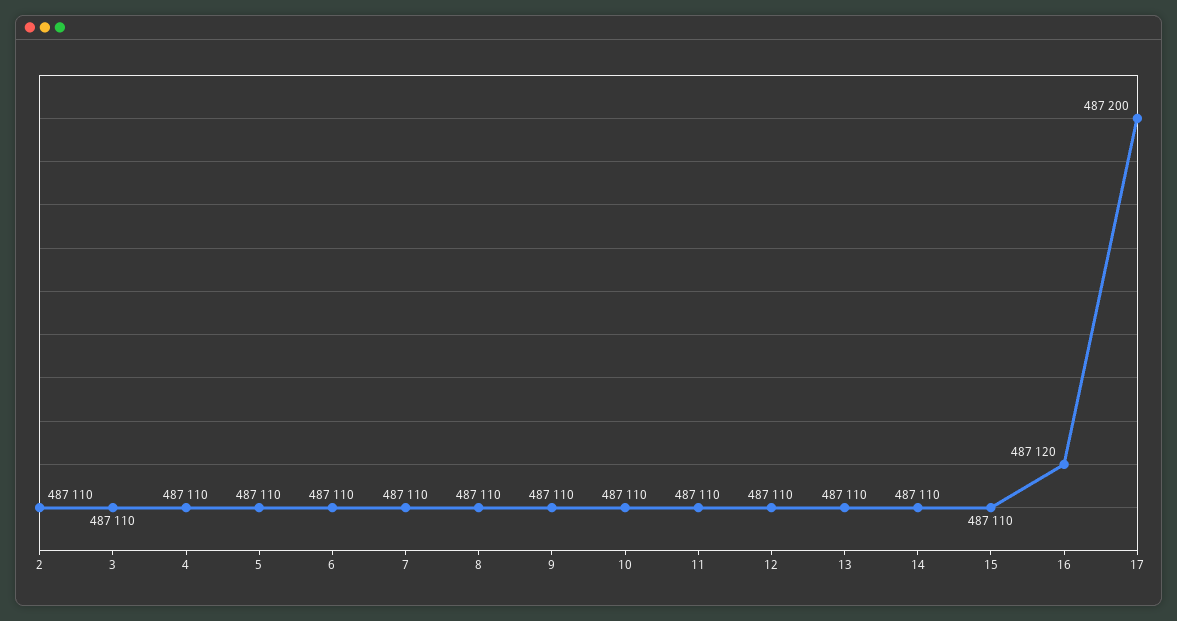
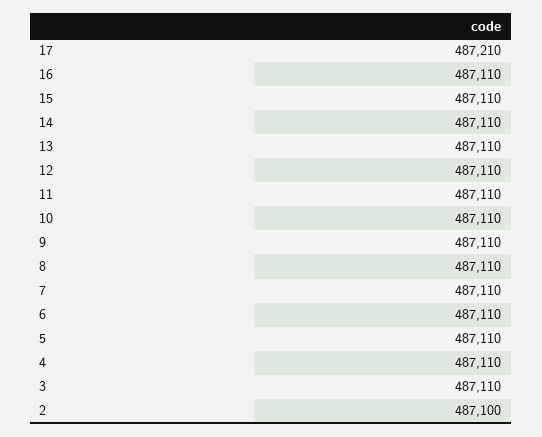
  {
-   "2": 487110,
+   "2": 487100,
    "3": 487110,
    "4": 487110,
    "5": 487110,
    "6": 487110,
    "7": 487110,
    "8": 487110,
    "9": 487110,
    "10": 487110,
    "11": 487110,
    "12": 487110,
    "13": 487110,
    "14": 487110,
    "15": 487110,
-   "16": 487120,
+   "16": 487110,
-   "17": 487200
+   "17": 487210
  }

